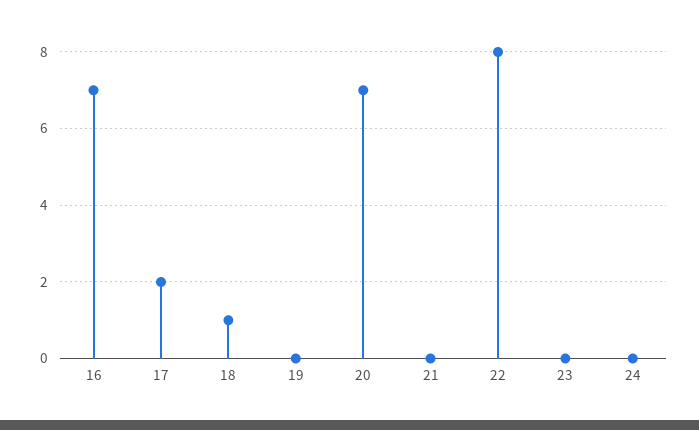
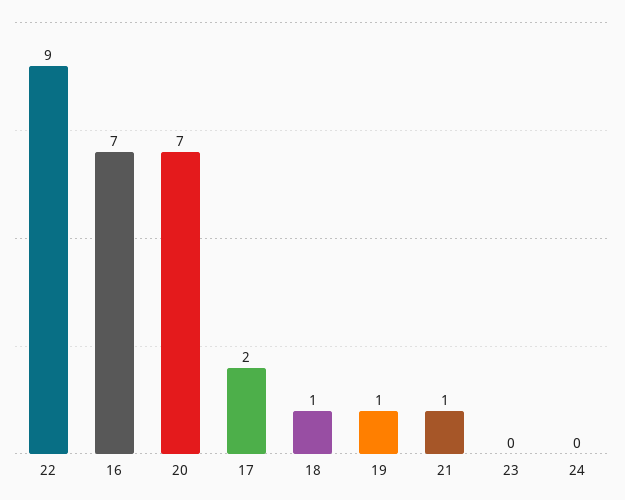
  {
    "16": 7,
    "17": 2,
    "18": 1,
-   "19": 0,
+   "19": 1,
    "20": 7,
-   "21": 0,
+   "21": 1,
-   "22": 8,
+   "22": 9,
    "23": 0,
    "24": 0
  }

